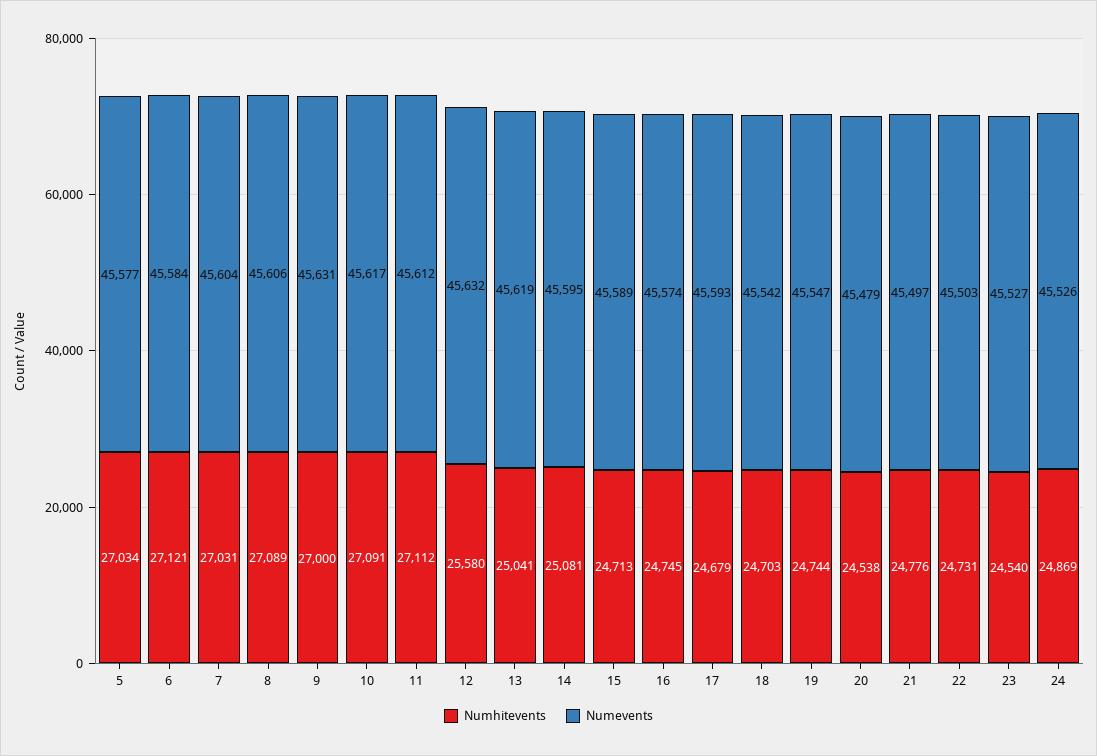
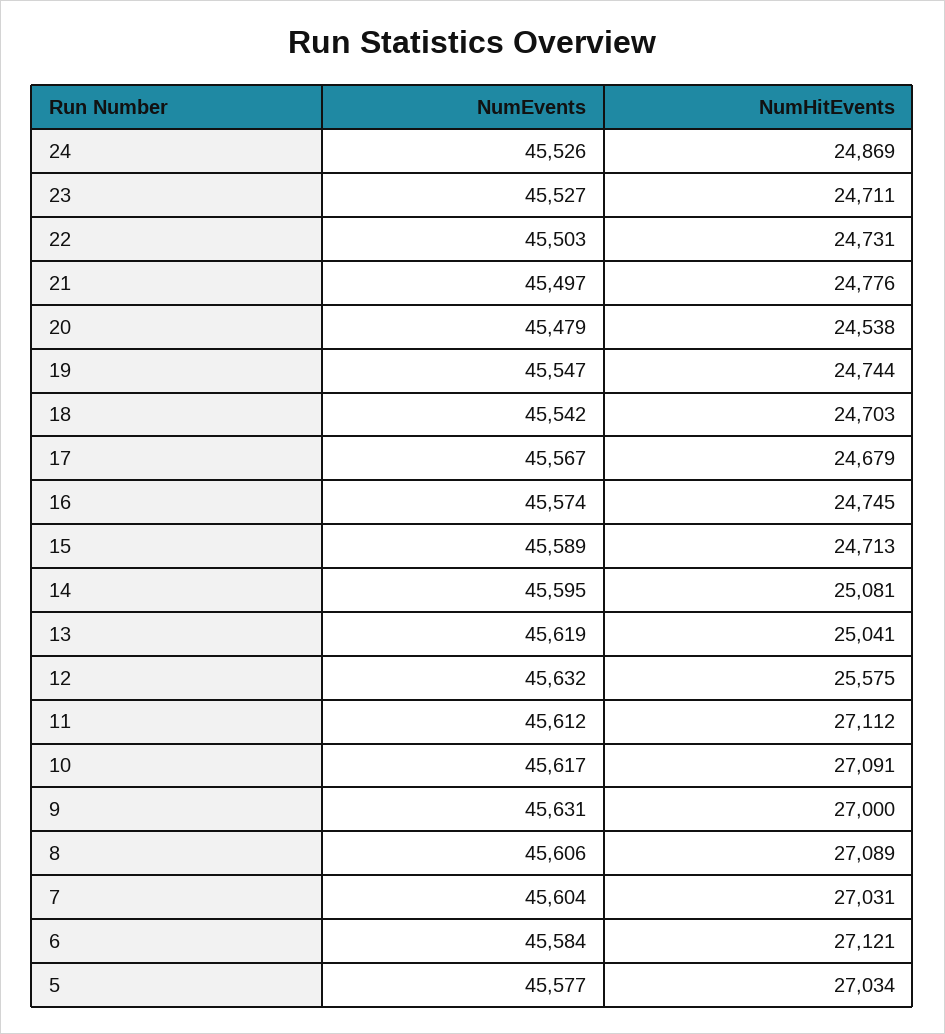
  {
    "Numhitevents": {
      "5": 27034,
      "6": 27121,
      "7": 27031,
      "8": 27089,
      "9": 27000,
      "10": 27091,
      "11": 27112,
-     "12": 25580,
+     "12": 25575,
      "13": 25041,
      "14": 25081,
      "15": 24713,
      "16": 24745,
      "17": 24679,
      "18": 24703,
      "19": 24744,
      "20": 24538,
      "21": 24776,
      "22": 24731,
-     "23": 24540,
+     "23": 24711,
      "24": 24869
    },
    "Numevents": {
      "5": 45577,
      "6": 45584,
      "7": 45604,
      "8": 45606,
      "9": 45631,
      "10": 45617,
      "11": 45612,
      "12": 45632,
      "13": 45619,
      "14": 45595,
      "15": 45589,
      "16": 45574,
-     "17": 45593,
+     "17": 45567,
      "18": 45542,
      "19": 45547,
      "20": 45479,
      "21": 45497,
      "22": 45503,
      "23": 45527,
      "24": 45526
    }
  }

